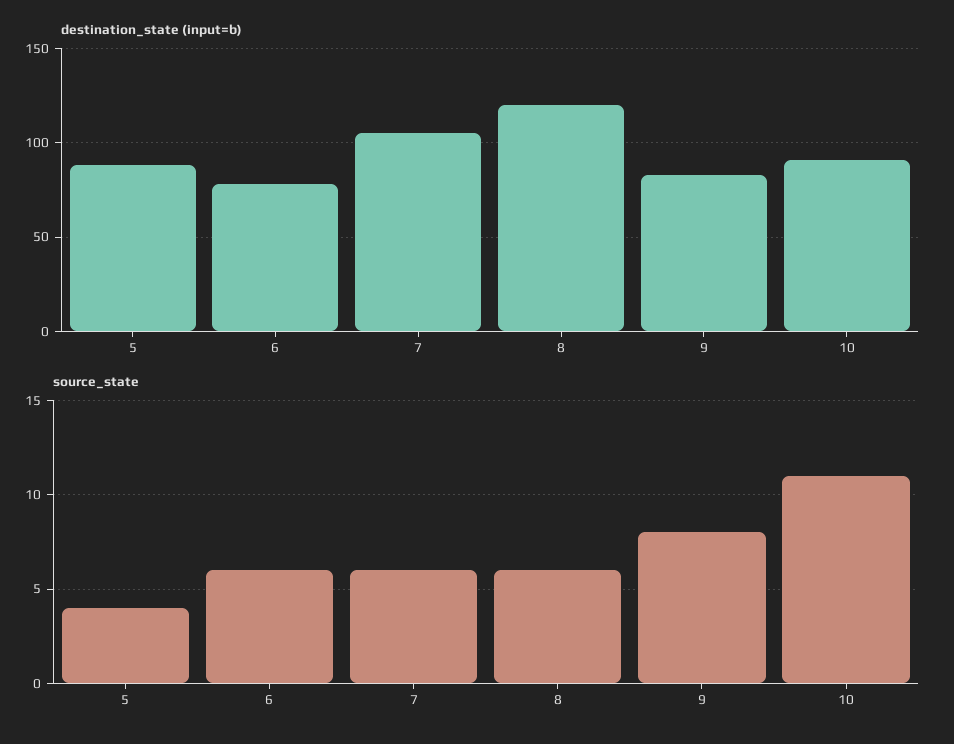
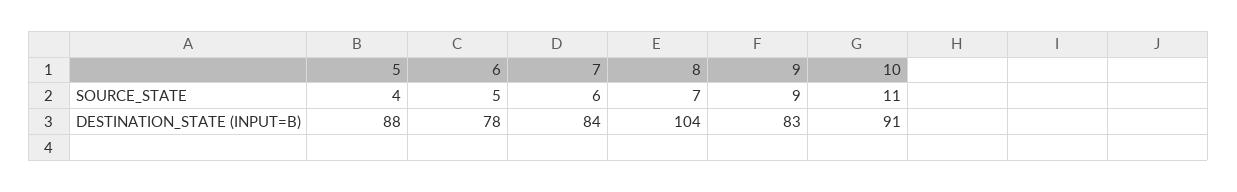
  {
    "destination_state (input=b)": {
      "5": 88,
      "6": 78,
-     "7": 105,
+     "7": 84,
-     "8": 120,
+     "8": 104,
      "9": 83,
      "10": 91
    },
    "source_state": {
      "5": 4,
-     "6": 6,
+     "6": 5,
      "7": 6,
-     "8": 6,
+     "8": 7,
-     "9": 8,
+     "9": 9,
      "10": 11
    }
  }

